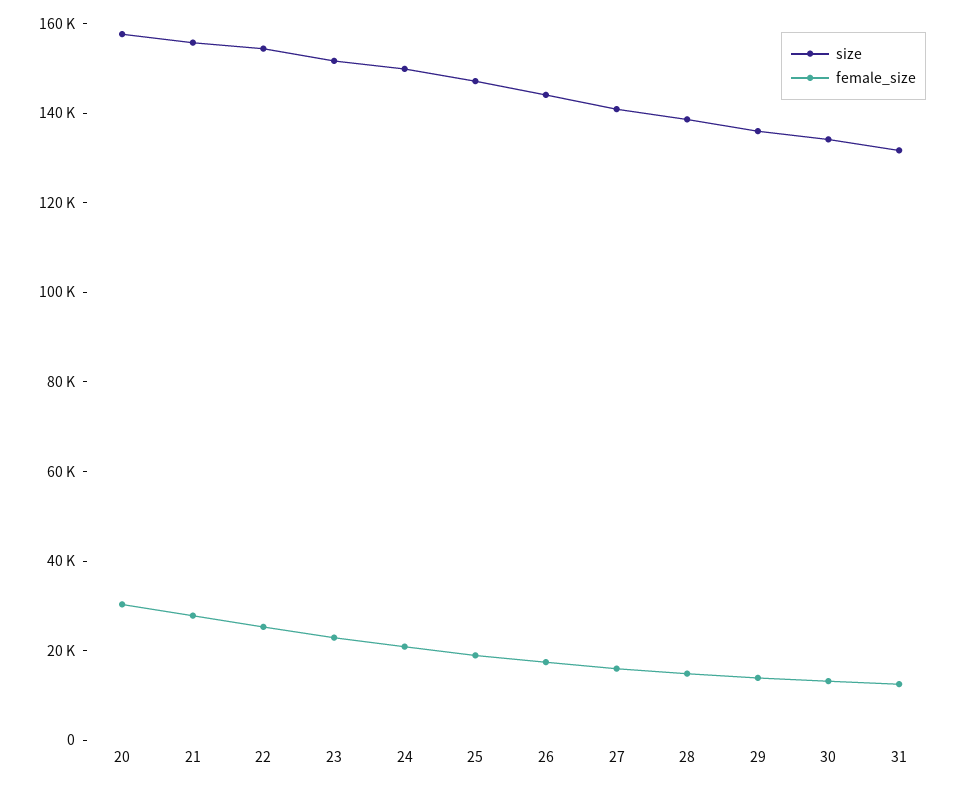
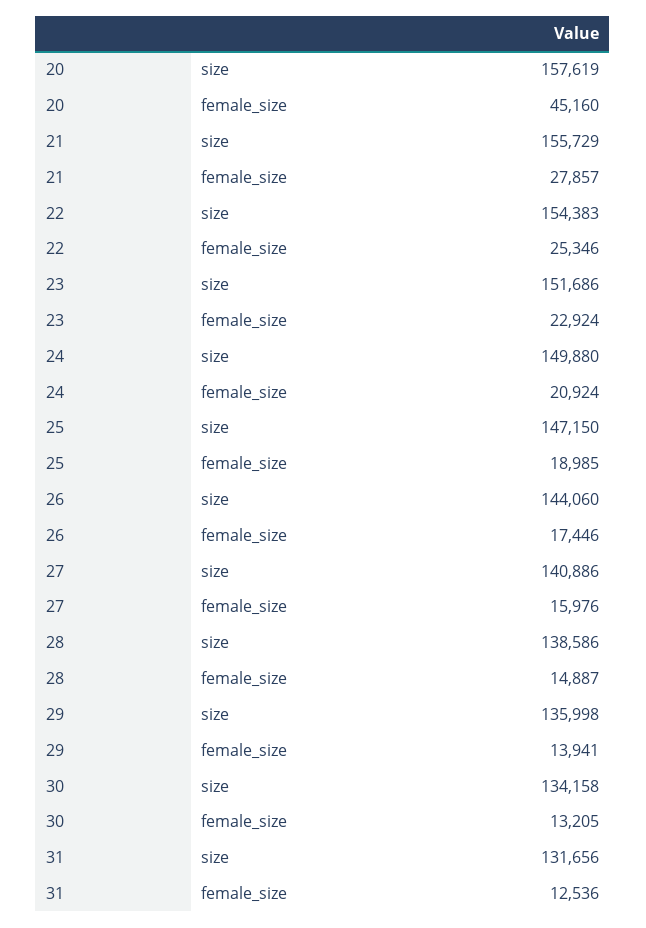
  {
    "size": {
      "20": 157619,
      "21": 155729,
      "22": 154383,
      "23": 151686,
      "24": 149880,
      "25": 147150,
      "26": 144060,
      "27": 140886,
      "28": 138586,
      "29": 135998,
      "30": 134158,
      "31": 131656
    },
    "female_size": {
-     "20": 30000,
+     "20": 45160,
      "21": 27857,
      "22": 25346,
      "23": 22924,
      "24": 20924,
      "25": 18985,
      "26": 17446,
      "27": 15976,
      "28": 14887,
      "29": 13941,
      "30": 13205,
      "31": 12536
    }
  }

